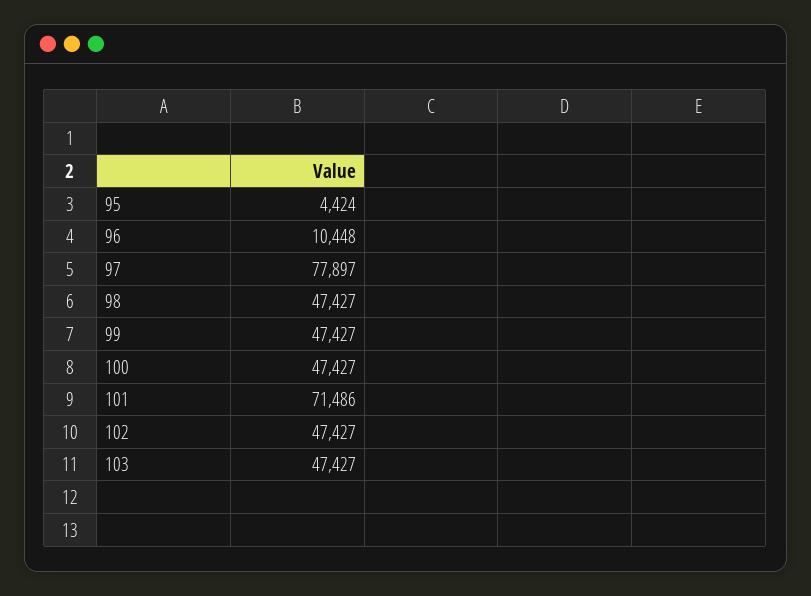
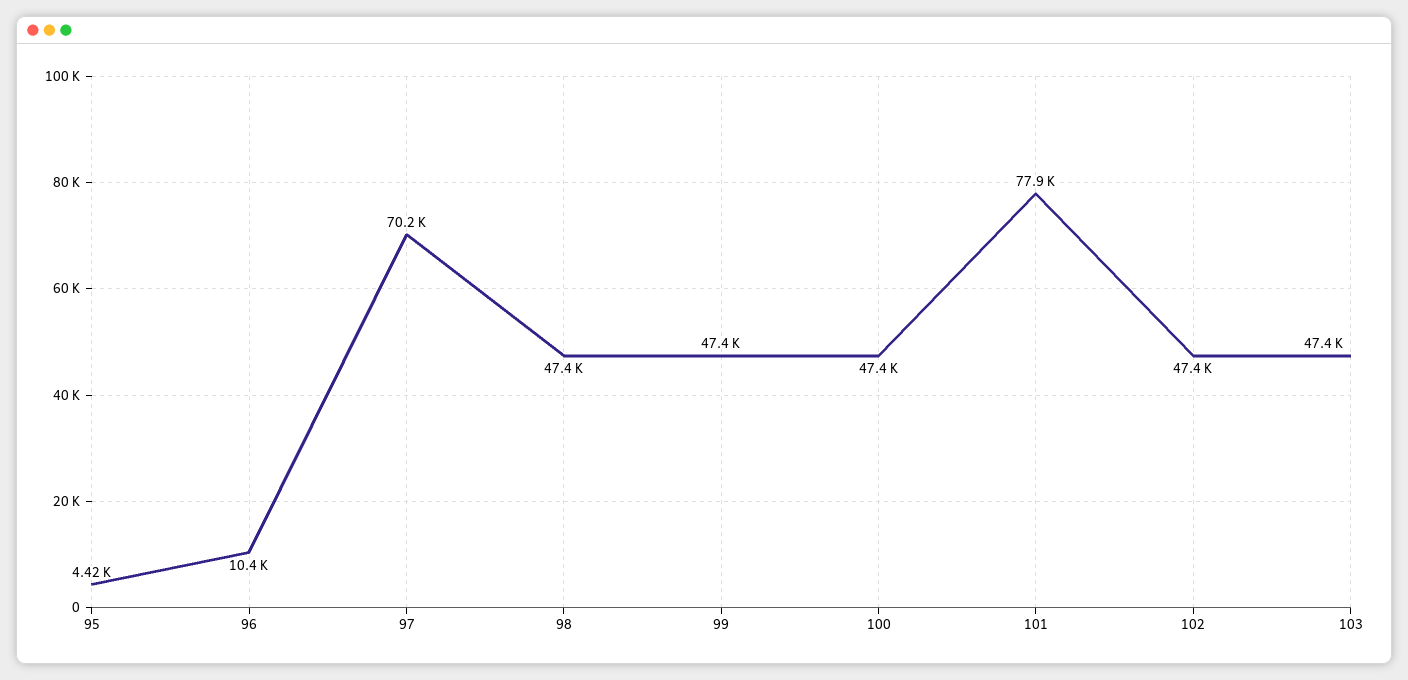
  {
    "95": 4424,
    "96": 10448,
-   "97": 77897,
+   "97": 70200,
    "98": 47427,
    "99": 47427,
    "100": 47427,
-   "101": 71486,
+   "101": 77900,
    "102": 47427,
    "103": 47427
  }

